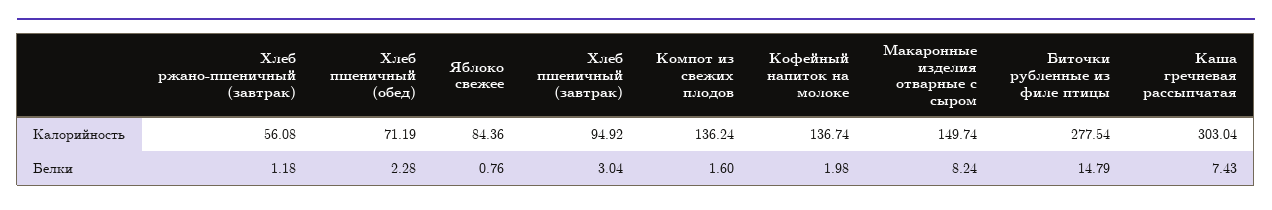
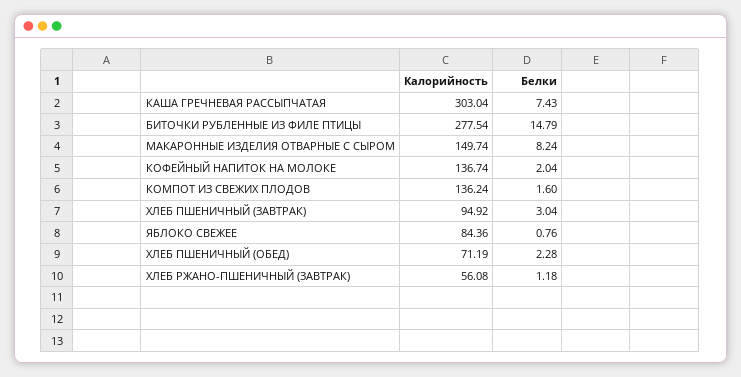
  {
    "Хлеб ржано-пшеничный (завтрак)": {
      "Калорийность": 56.08,
      "Белки": 1.18
    },
    "Хлеб пшеничный (обед)": {
      "Калорийность": 71.19,
      "Белки": 2.28
    },
    "Яблоко свежее": {
      "Калорийность": 84.36,
      "Белки": 0.76
    },
    "Хлеб пшеничный (завтрак)": {
      "Калорийность": 94.92,
      "Белки": 3.04
    },
    "Компот из свежих плодов": {
      "Калорийность": 136.24,
      "Белки": 1.6
    },
    "Кофейный напиток на молоке": {
      "Калорийность": 136.74,
-     "Белки": 1.98
+     "Белки": 2.04
    },
    "Макаронные изделия отварные с сыром": {
      "Калорийность": 149.74,
      "Белки": 8.24
    },
    "Биточки рубленные из филе птицы": {
      "Калорийность": 277.54,
      "Белки": 14.79
    },
    "Каша гречневая рассыпчатая": {
      "Калорийность": 303.04,
      "Белки": 7.43
    }
  }

